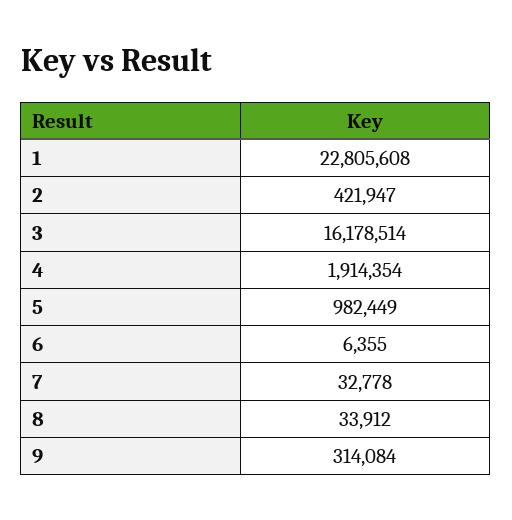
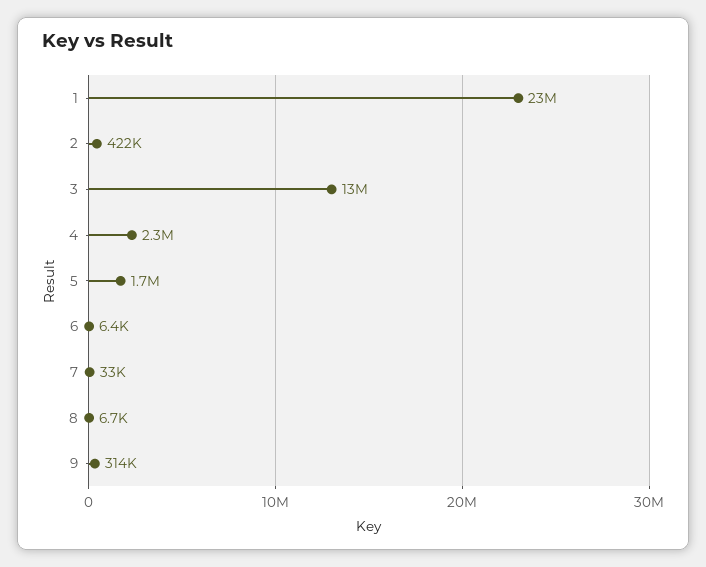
  {
    "1": 22805608,
    "2": 421947,
-   "3": 16178514,
+   "3": 13000000,
-   "4": 1914354,
+   "4": 2300000,
-   "5": 982449,
+   "5": 1700000,
    "6": 6355,
    "7": 32778,
-   "8": 33912,
+   "8": 6700,
    "9": 314084
  }

